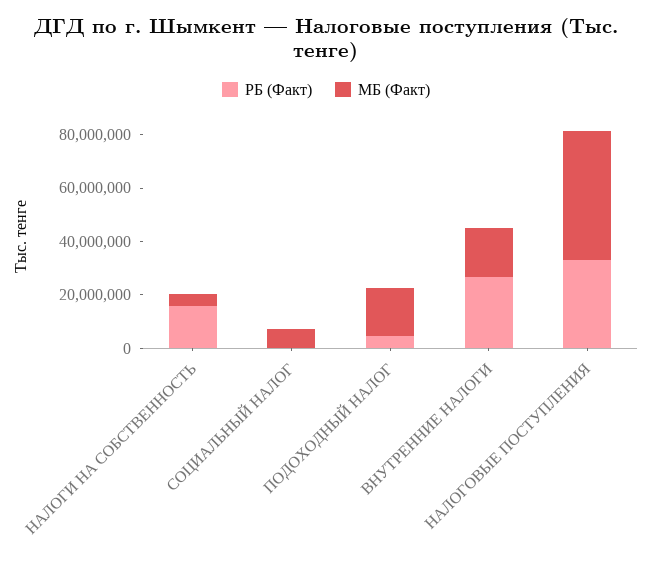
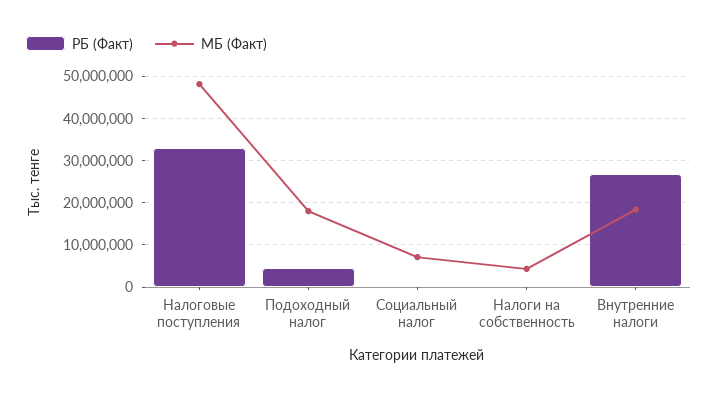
  {
    "РБ (Факт)": {
-     "НАЛОГИ НА СОБСТВЕННОСТЬ": 15000000,
+     "НАЛОГИ НА СОБСТВЕННОСТЬ": 0,
      "СОЦИАЛЬНЫЙ НАЛОГ": 0,
      "ПОДОХОДНЫЙ НАЛОГ": 4000000,
      "ВНУТРЕННИЕ НАЛОГИ": 26000000,
      "НАЛОГОВЫЕ ПОСТУПЛЕНИЯ": 34000000
    },
    "МБ (Факт)": {
      "НАЛОГИ НА СОБСТВЕННОСТЬ": 4000000,
      "СОЦИАЛЬНЫЙ НАЛОГ": 8000000,
      "ПОДОХОДНЫЙ НАЛОГ": 18000000,
      "ВНУТРЕННИЕ НАЛОГИ": 18000000,
      "НАЛОГОВЫЕ ПОСТУПЛЕНИЯ": 48000000
    }
  }

